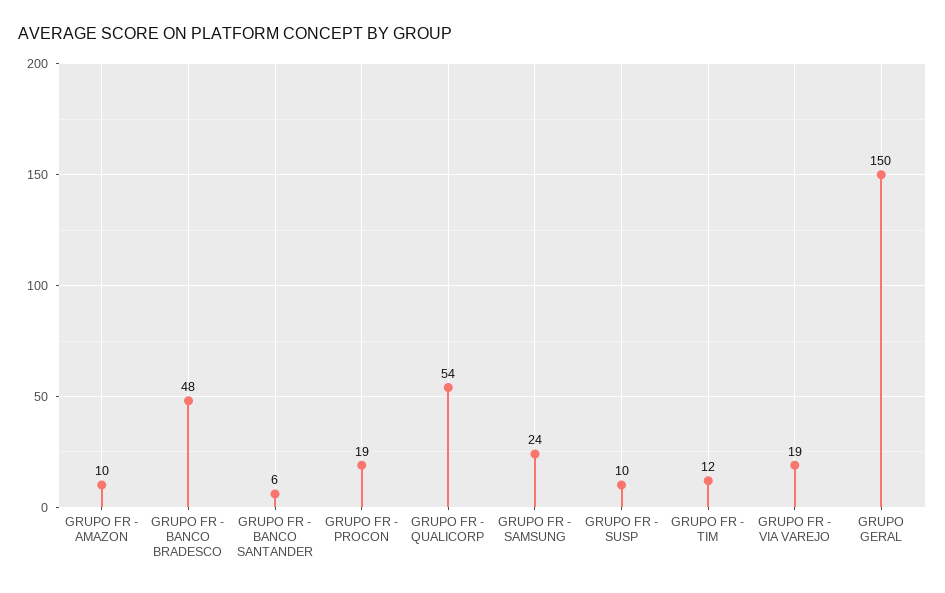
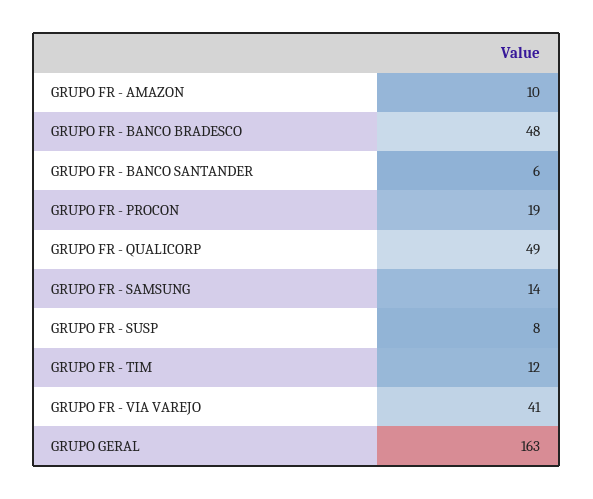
  {
    "GRUPO FR - AMAZON": 10,
    "GRUPO FR - BANCO BRADESCO": 48,
    "GRUPO FR - BANCO SANTANDER": 6,
    "GRUPO FR - PROCON": 19,
-   "GRUPO FR - QUALICORP": 54,
+   "GRUPO FR - QUALICORP": 49,
-   "GRUPO FR - SAMSUNG": 24,
+   "GRUPO FR - SAMSUNG": 14,
-   "GRUPO FR - SUSP": 10,
+   "GRUPO FR - SUSP": 8,
    "GRUPO FR - TIM": 12,
-   "GRUPO FR - VIA VAREJO": 19,
+   "GRUPO FR - VIA VAREJO": 41,
-   "GRUPO GERAL": 150
+   "GRUPO GERAL": 163
  }

